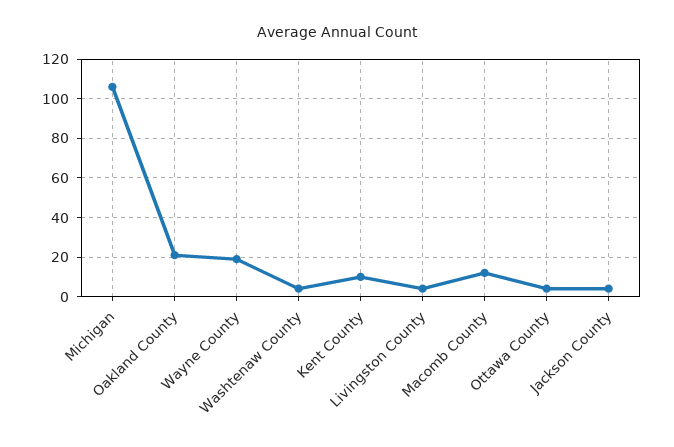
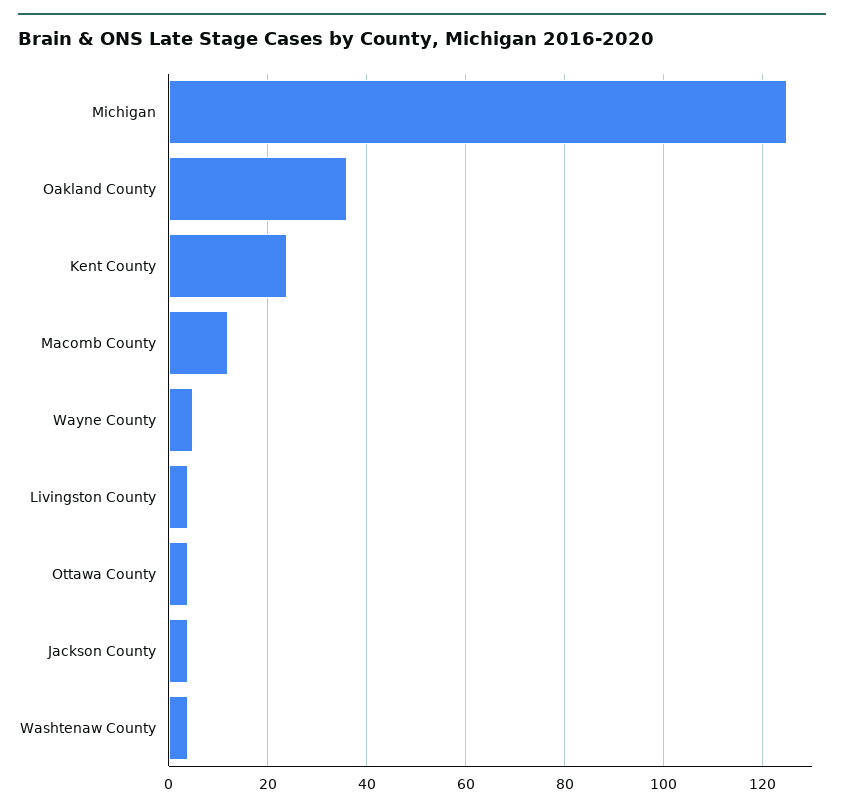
  {
-   "Michigan": 105,
+   "Michigan": 125,
-   "Oakland County": 20,
+   "Oakland County": 35,
-   "Wayne County": 20,
+   "Wayne County": 5,
    "Washtenaw County": 5,
-   "Kent County": 10,
+   "Kent County": 25,
    "Livingston County": 5,
    "Macomb County": 10,
    "Ottawa County": 5,
    "Jackson County": 5
  }

